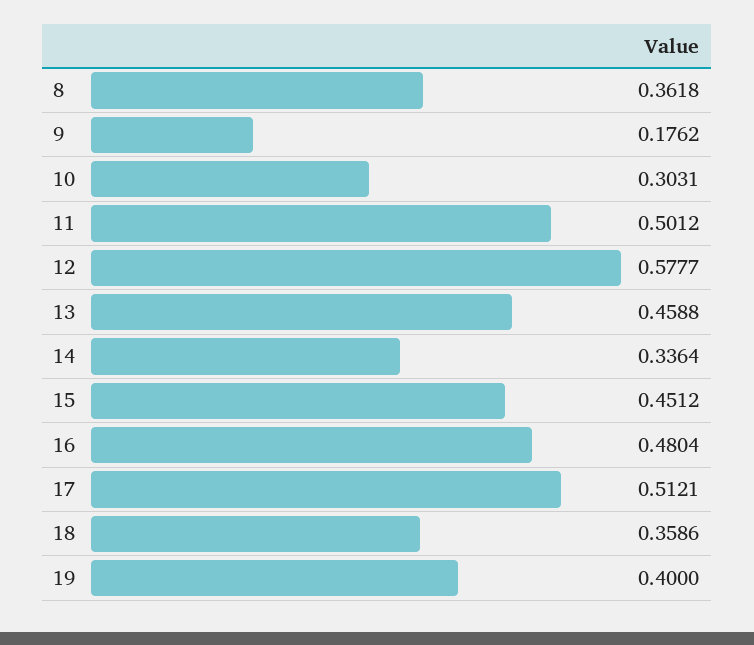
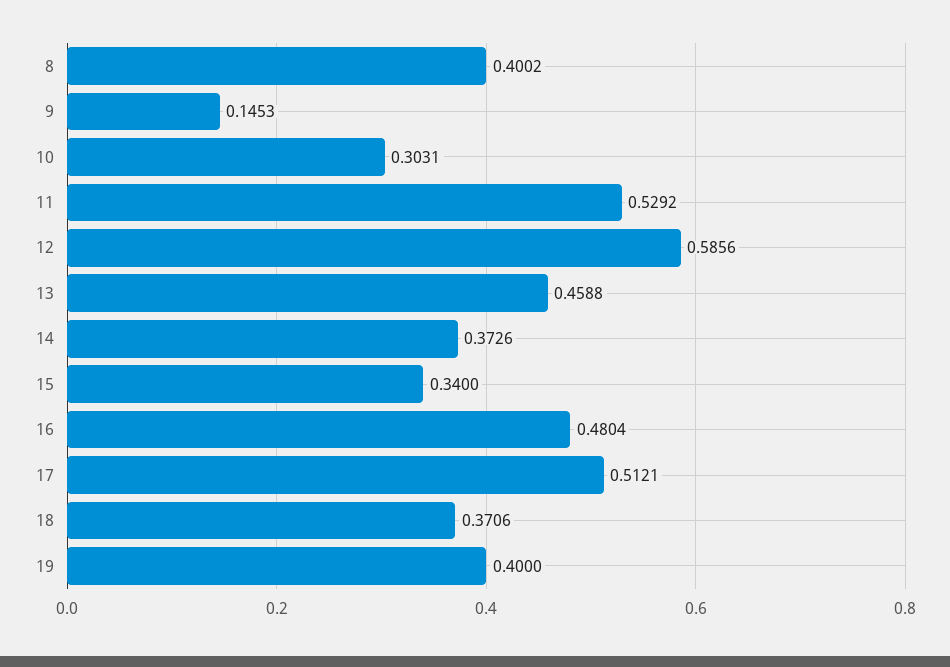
  {
-   "8": 0.3618,
+   "8": 0.4002,
-   "9": 0.1762,
+   "9": 0.1453,
    "10": 0.3031,
-   "11": 0.5012,
+   "11": 0.5292,
-   "12": 0.5777,
+   "12": 0.5856,
    "13": 0.4588,
-   "14": 0.3364,
+   "14": 0.3726,
-   "15": 0.4512,
+   "15": 0.34,
    "16": 0.4804,
    "17": 0.5121,
-   "18": 0.3586,
+   "18": 0.3706,
    "19": 0.4
  }

